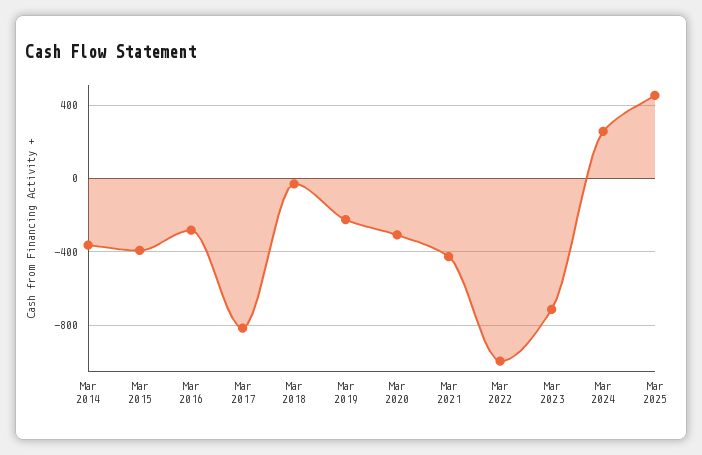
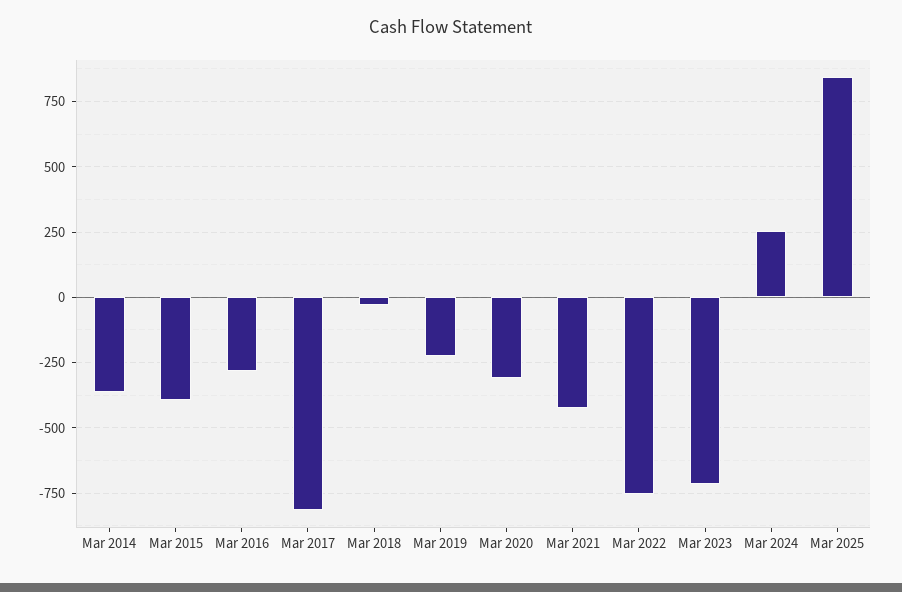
  {
    "Mar 2014": -375,
    "Mar 2015": -400,
    "Mar 2016": -275,
    "Mar 2017": -825,
    "Mar 2018": -25,
    "Mar 2019": -225,
    "Mar 2020": -300,
    "Mar 2021": -425,
-   "Mar 2022": -1000,
+   "Mar 2022": -750,
    "Mar 2023": -725,
    "Mar 2024": 250,
-   "Mar 2025": 450
+   "Mar 2025": 850
  }

